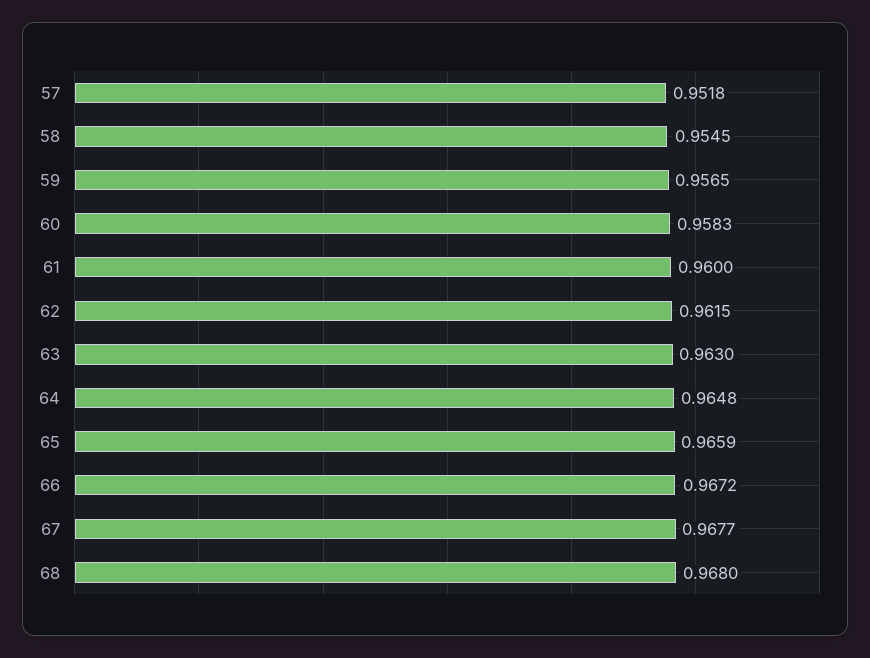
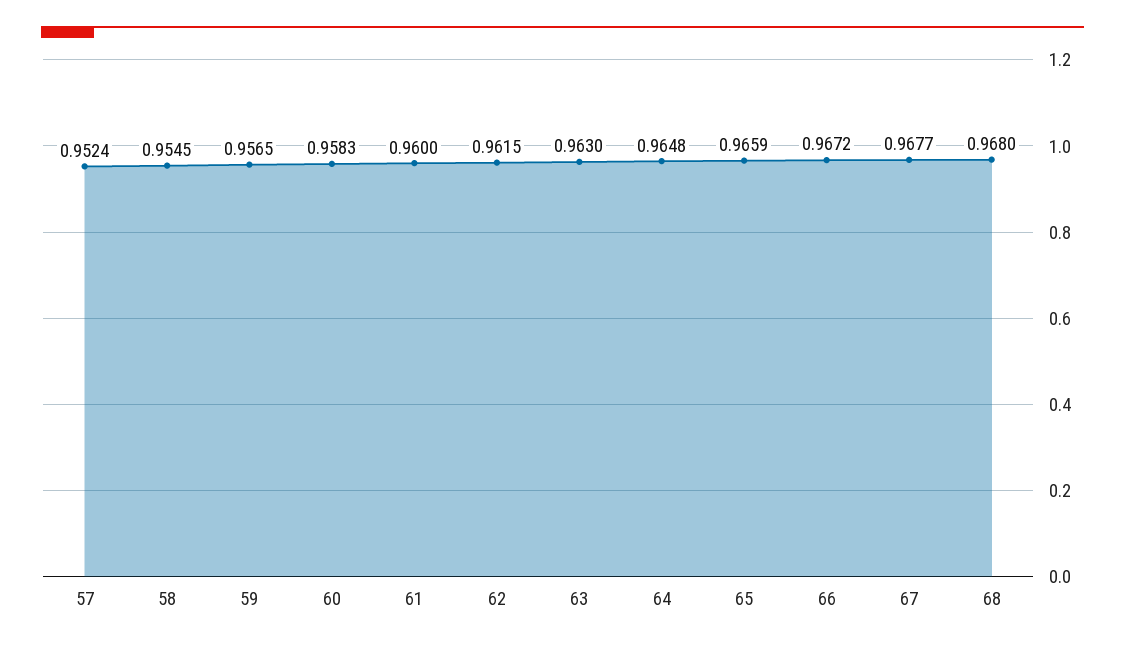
  {
-   "57": 0.9518,
+   "57": 0.9524,
    "58": 0.9545,
    "59": 0.9565,
    "60": 0.9583,
    "61": 0.96,
    "62": 0.9615,
    "63": 0.963,
    "64": 0.9648,
    "65": 0.9659,
    "66": 0.9672,
    "67": 0.9677,
    "68": 0.968
  }

